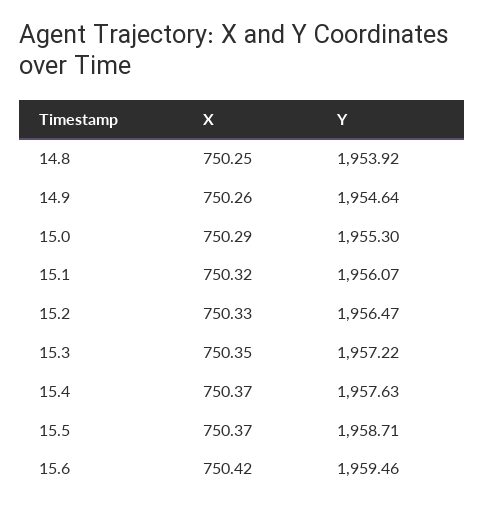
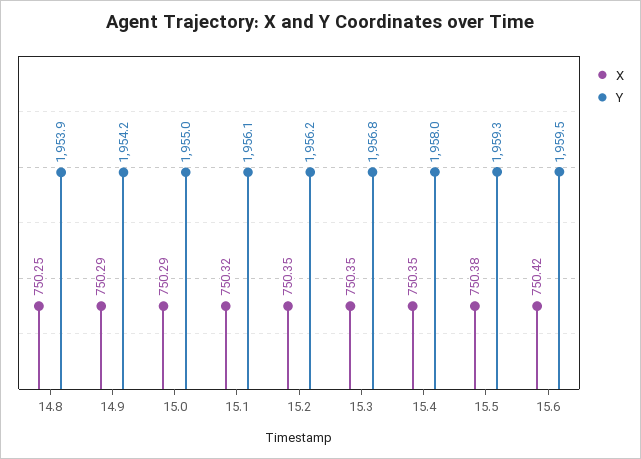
  {
    "X": {
      "14.8": 750.25,
-     "14.9": 750.26,
+     "14.9": 750.29,
      "15.0": 750.29,
      "15.1": 750.32,
-     "15.2": 750.33,
+     "15.2": 750.35,
      "15.3": 750.35,
-     "15.4": 750.37,
+     "15.4": 750.35,
-     "15.5": 750.37,
+     "15.5": 750.38,
      "15.6": 750.42
    },
    "Y": {
      "14.8": 1953.92,
-     "14.9": 1954.64,
+     "14.9": 1954.2,
-     "15.0": 1955.3,
+     "15.0": 1955,
      "15.1": 1956.07,
-     "15.2": 1956.47,
+     "15.2": 1956.2,
-     "15.3": 1957.22,
+     "15.3": 1956.8,
-     "15.4": 1957.63,
+     "15.4": 1958,
-     "15.5": 1958.71,
+     "15.5": 1959.3,
      "15.6": 1959.46
    }
  }

